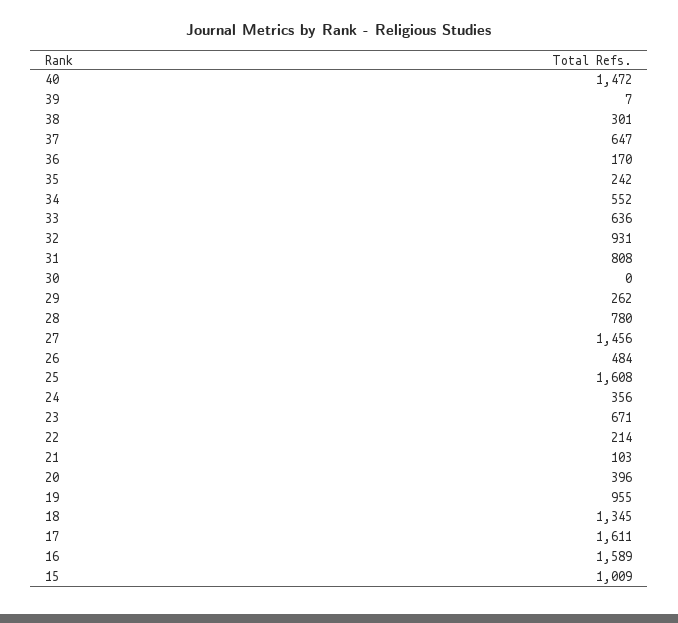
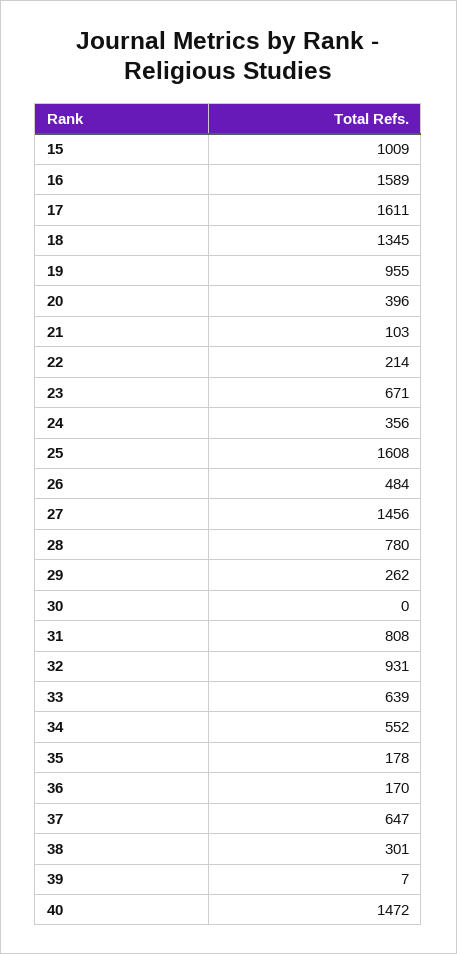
  {
    "40": 1472,
    "39": 7,
    "38": 301,
    "37": 647,
    "36": 170,
-   "35": 242,
+   "35": 178,
    "34": 552,
-   "33": 636,
+   "33": 639,
    "32": 931,
    "31": 808,
    "30": 0,
    "29": 262,
    "28": 780,
    "27": 1456,
    "26": 484,
    "25": 1608,
    "24": 356,
    "23": 671,
    "22": 214,
    "21": 103,
    "20": 396,
    "19": 955,
    "18": 1345,
    "17": 1611,
    "16": 1589,
    "15": 1009
  }

